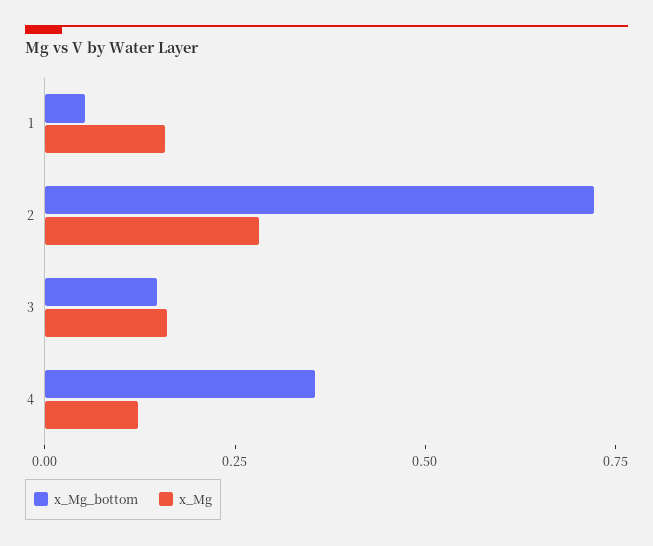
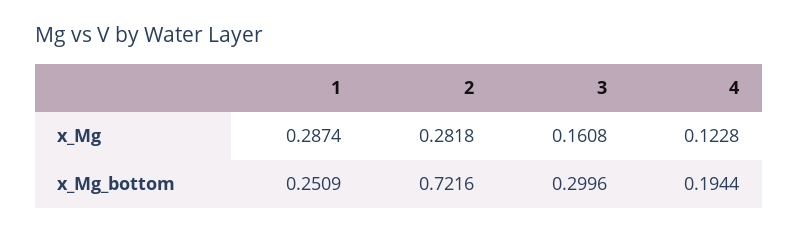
  {
    "x_Mg_bottom": {
-     "1": 0.05,
+     "1": 0.2509,
      "2": 0.7216,
-     "3": 0.15,
+     "3": 0.2996,
-     "4": 0.35
+     "4": 0.1944
    },
    "x_Mg": {
-     "1": 0.15,
+     "1": 0.2874,
      "2": 0.2818,
      "3": 0.1608,
      "4": 0.1228
    }
  }

